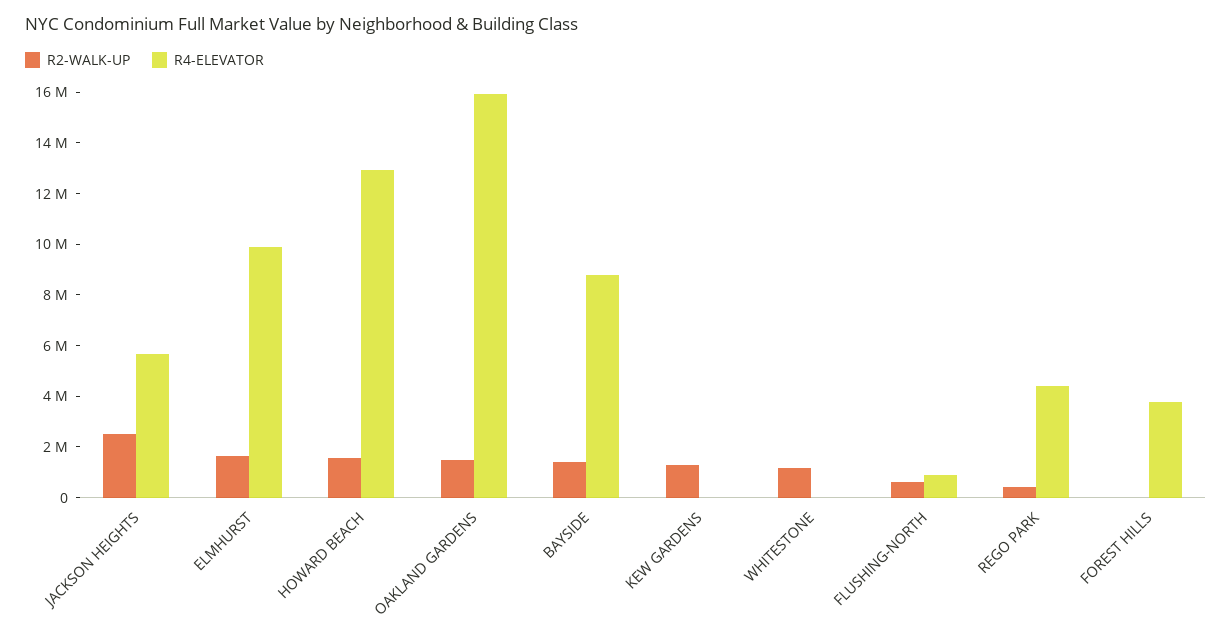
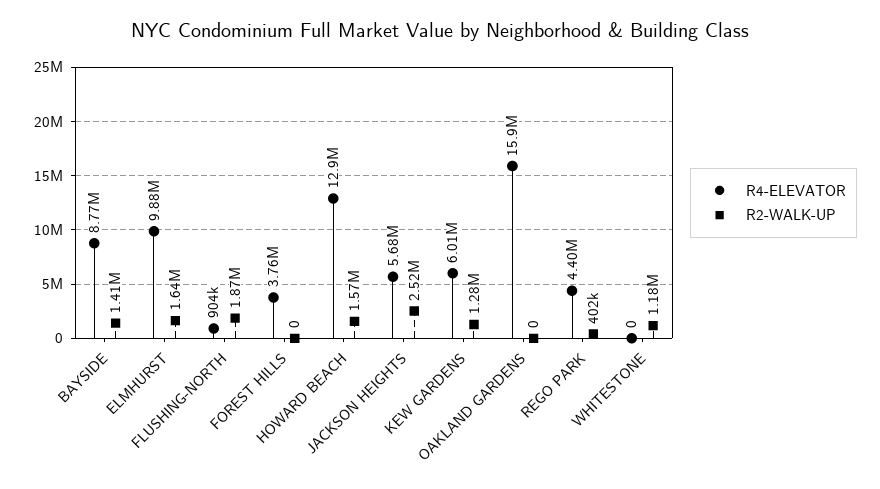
  {
    "R2-WALK-UP": {
      "JACKSON HEIGHTS": 2520000,
      "ELMHURST": 1640000,
      "HOWARD BEACH": 1570000,
-     "OAKLAND GARDENS": 1500000,
+     "OAKLAND GARDENS": 0,
      "BAYSIDE": 1410000,
      "KEW GARDENS": 1280000,
      "WHITESTONE": 1180000,
-     "FLUSHING-NORTH": 500000,
+     "FLUSHING-NORTH": 1870000,
      "REGO PARK": 402000,
      "FOREST HILLS": 0
    },
    "R4-ELEVATOR": {
      "JACKSON HEIGHTS": 5680000,
      "ELMHURST": 9880000,
      "HOWARD BEACH": 12900000,
      "OAKLAND GARDENS": 15900000,
      "BAYSIDE": 8770000,
-     "KEW GARDENS": 0,
+     "KEW GARDENS": 6010000,
      "WHITESTONE": 0,
      "FLUSHING-NORTH": 904000,
      "REGO PARK": 4400000,
      "FOREST HILLS": 3760000
    }
  }

